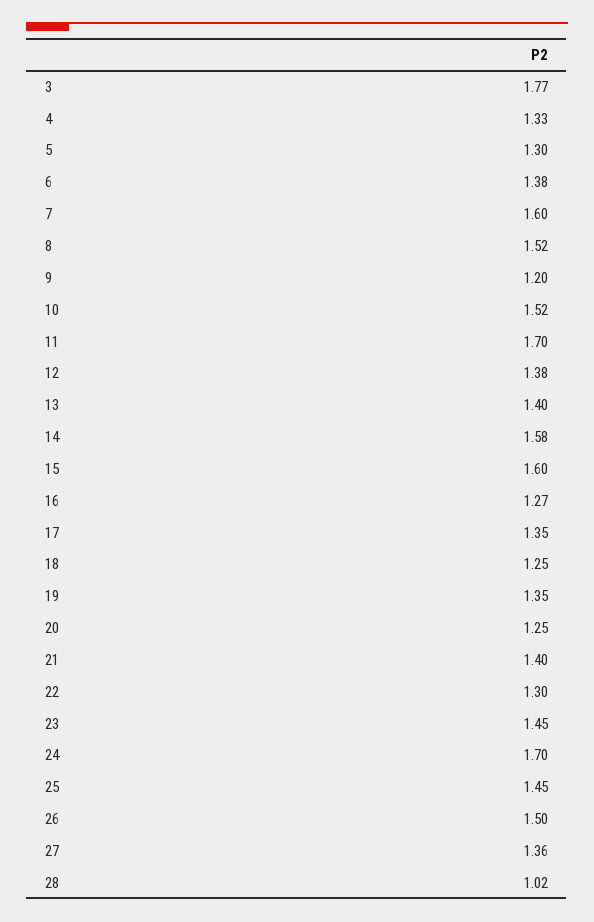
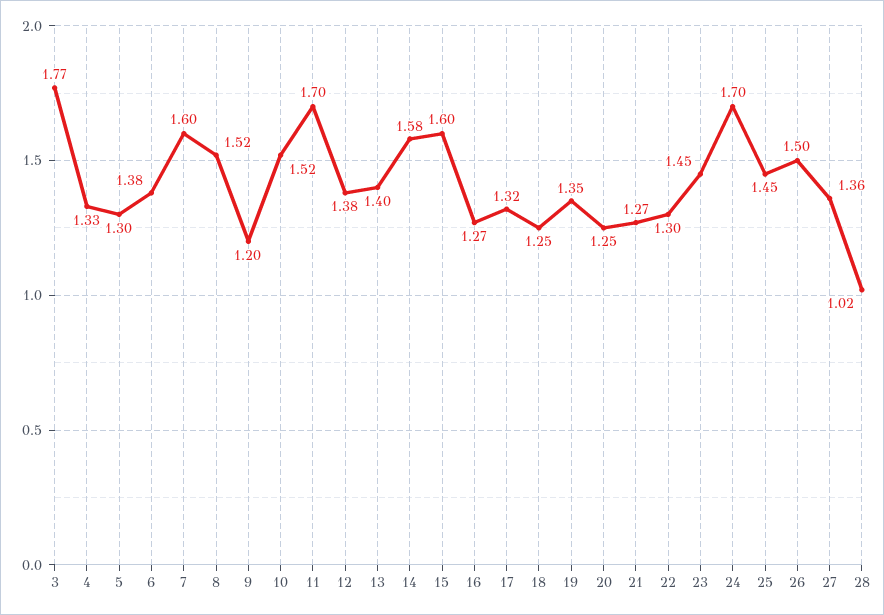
  {
    "3": 1.77,
    "4": 1.33,
    "5": 1.3,
    "6": 1.38,
    "7": 1.6,
    "8": 1.52,
    "9": 1.2,
    "10": 1.52,
    "11": 1.7,
    "12": 1.38,
    "13": 1.4,
    "14": 1.58,
    "15": 1.6,
    "16": 1.27,
-   "17": 1.35,
+   "17": 1.32,
    "18": 1.25,
    "19": 1.35,
    "20": 1.25,
-   "21": 1.4,
+   "21": 1.27,
    "22": 1.3,
    "23": 1.45,
    "24": 1.7,
    "25": 1.45,
    "26": 1.5,
    "27": 1.36,
    "28": 1.02
  }

